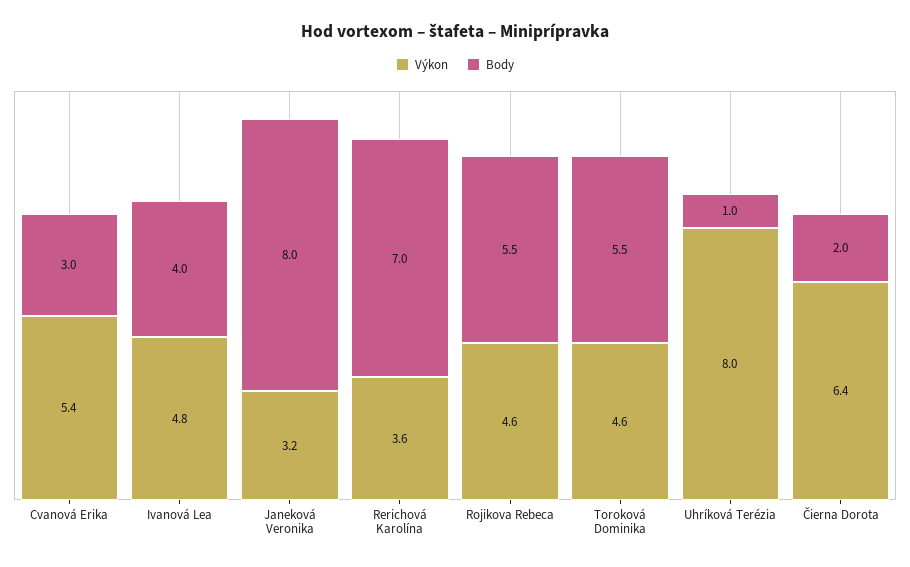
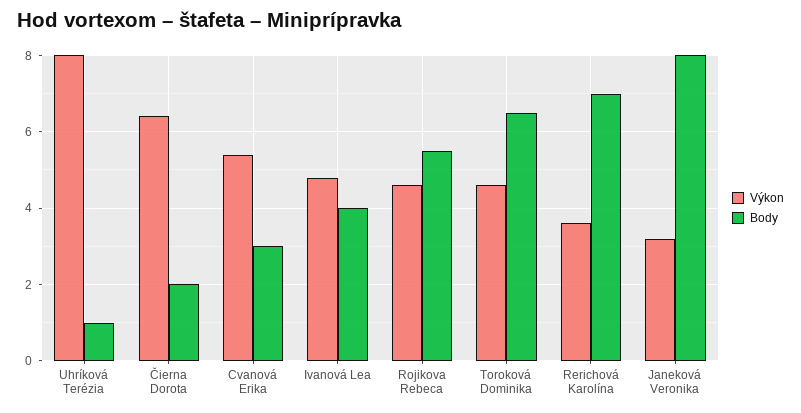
  {
    "Výkon": {
      "Cvanová Erika": 5.4,
      "Ivanová Lea": 4.8,
      "Janeková Veronika": 3.2,
      "Rerichová Karolína": 3.6,
      "Rojikova Rebeca": 4.6,
      "Toroková Dominika": 4.6,
      "Uhríková Terézia": 8,
      "Čierna Dorota": 6.4
    },
    "Body": {
      "Cvanová Erika": 3,
      "Ivanová Lea": 4,
      "Janeková Veronika": 8,
      "Rerichová Karolína": 7,
      "Rojikova Rebeca": 5.5,
-     "Toroková Dominika": 5.5,
+     "Toroková Dominika": 6.5,
      "Uhríková Terézia": 1,
      "Čierna Dorota": 2
    }
  }

